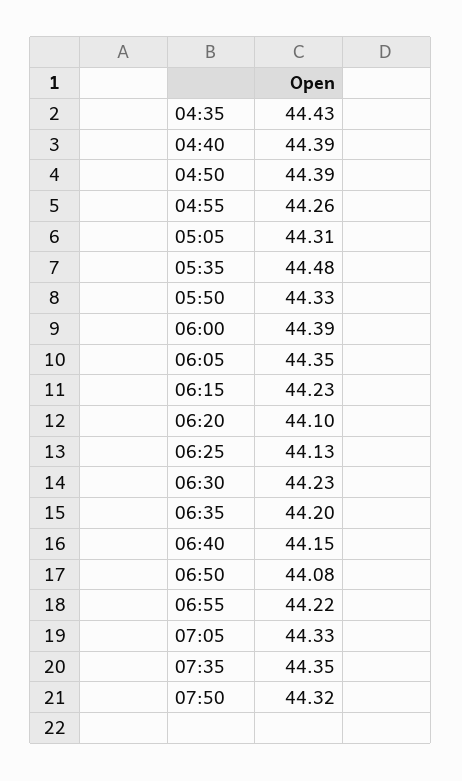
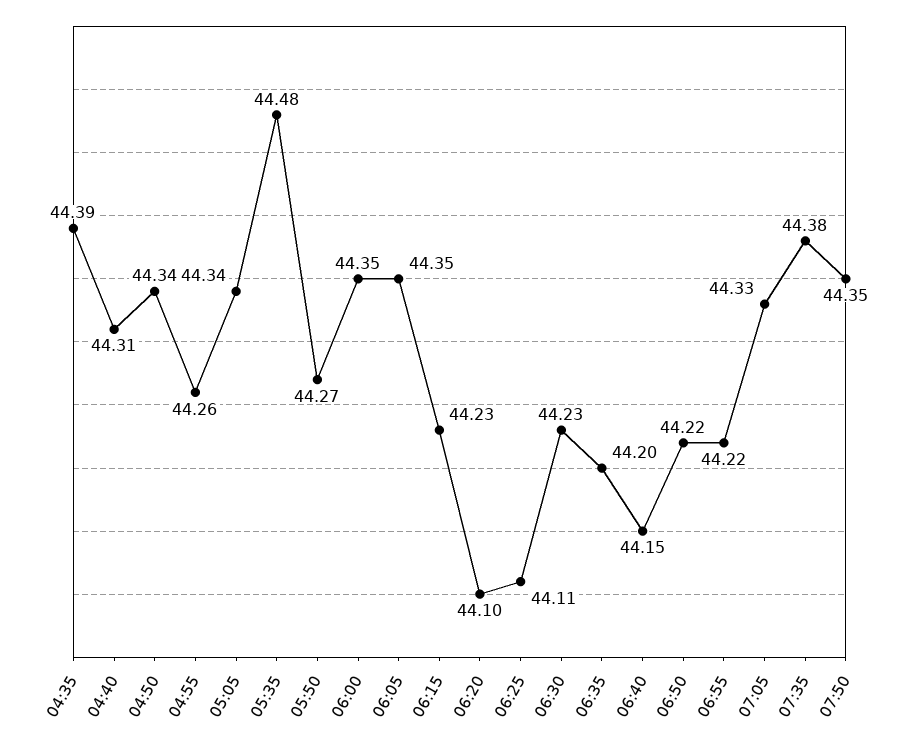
  {
-   "04:35": 44.43,
+   "04:35": 44.39,
-   "04:40": 44.39,
+   "04:40": 44.31,
-   "04:50": 44.39,
+   "04:50": 44.34,
    "04:55": 44.26,
-   "05:05": 44.31,
+   "05:05": 44.34,
    "05:35": 44.48,
-   "05:50": 44.33,
+   "05:50": 44.27,
-   "06:00": 44.39,
+   "06:00": 44.35,
    "06:05": 44.35,
    "06:15": 44.23,
    "06:20": 44.1,
-   "06:25": 44.13,
+   "06:25": 44.11,
    "06:30": 44.23,
    "06:35": 44.2,
    "06:40": 44.15,
-   "06:50": 44.08,
+   "06:50": 44.22,
    "06:55": 44.22,
    "07:05": 44.33,
-   "07:35": 44.35,
+   "07:35": 44.38,
-   "07:50": 44.32
+   "07:50": 44.35
  }

